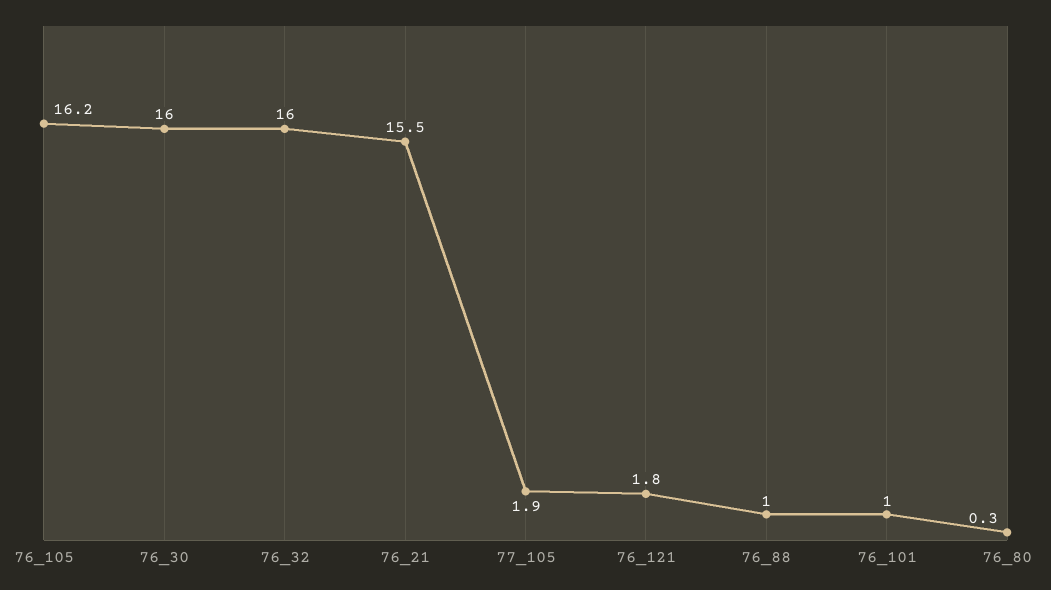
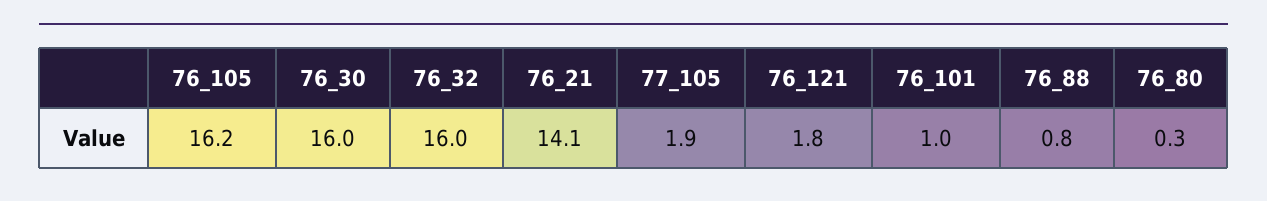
  {
    "76_105": 16.2,
    "76_30": 16,
    "76_32": 16,
-   "76_21": 15.5,
+   "76_21": 14.1,
    "77_105": 1.9,
    "76_121": 1.8,
-   "76_88": 1,
+   "76_88": 0.8,
    "76_101": 1,
    "76_80": 0.3
  }

